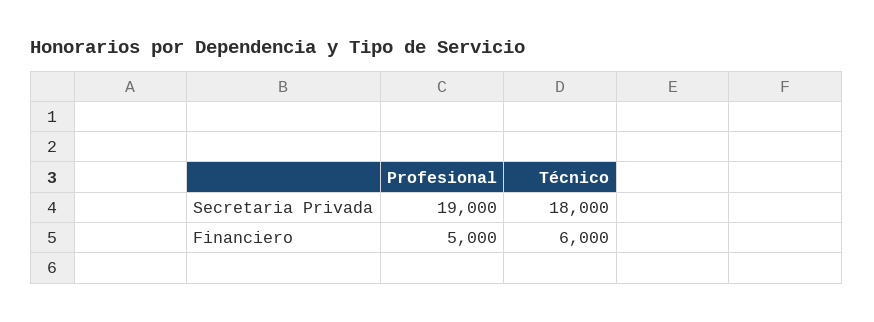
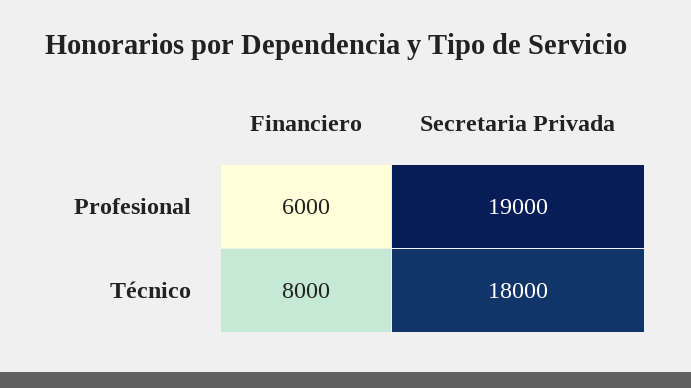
  {
    "Profesional": {
      "Secretaria Privada": 19000,
-     "Financiero": 5000
+     "Financiero": 6000
    },
    "Técnico": {
      "Secretaria Privada": 18000,
-     "Financiero": 6000
+     "Financiero": 8000
    }
  }

